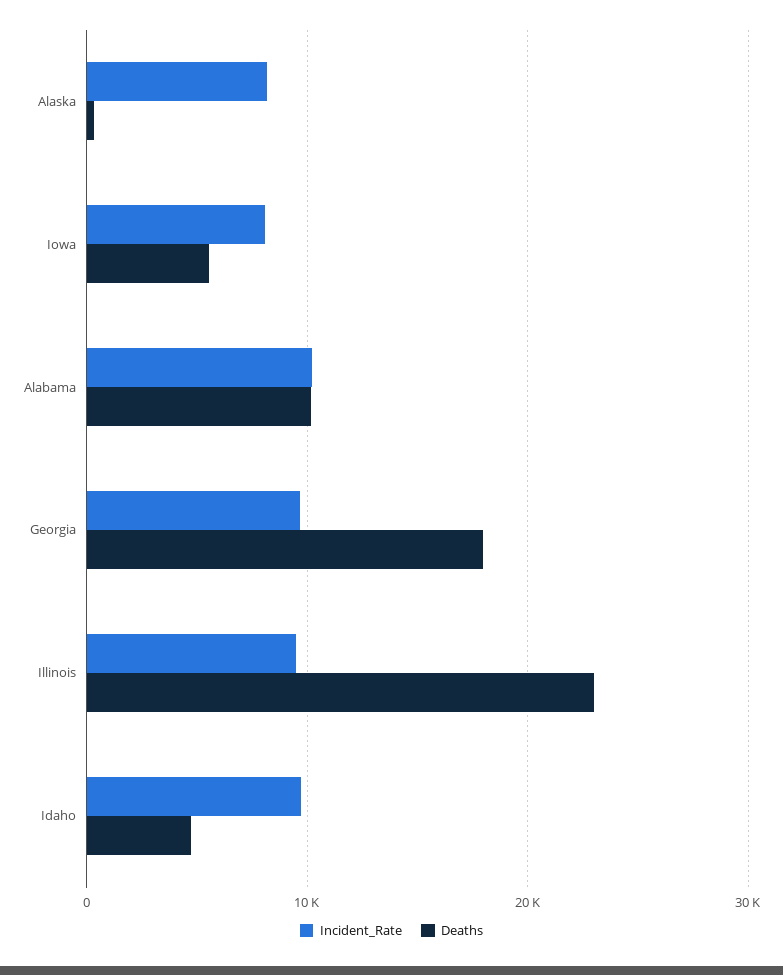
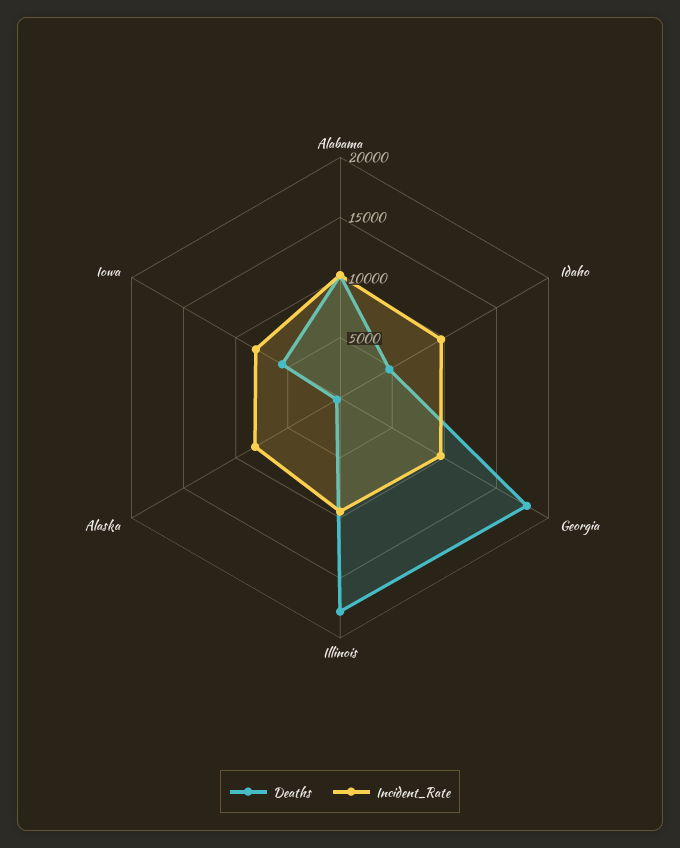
  {
    "Incident_Rate": {
      "Alaska": 8000,
      "Iowa": 8000,
      "Alabama": 10000,
      "Georgia": 10000,
      "Illinois": 9000,
      "Idaho": 10000
    },
    "Deaths": {
      "Alaska": 0,
      "Iowa": 6000,
      "Alabama": 10000,
      "Georgia": 18000,
-     "Illinois": 23000,
+     "Illinois": 18000,
      "Idaho": 5000
    }
  }

